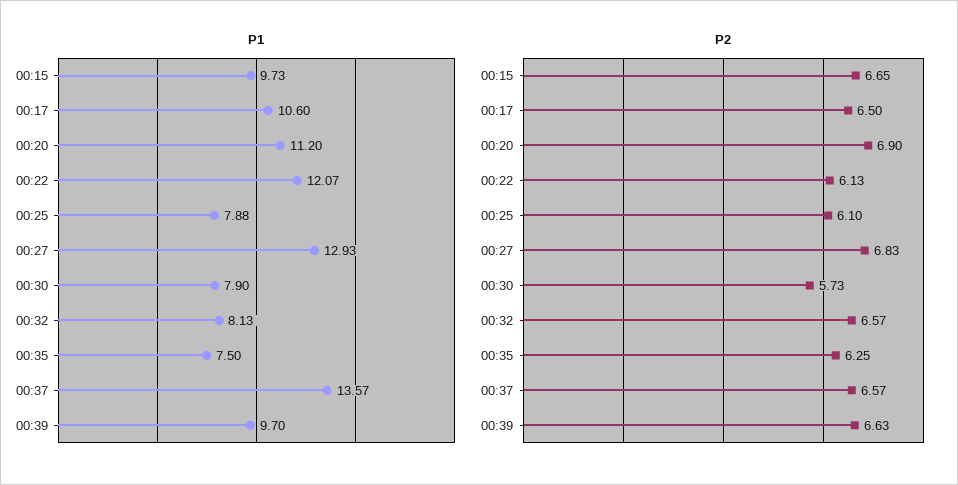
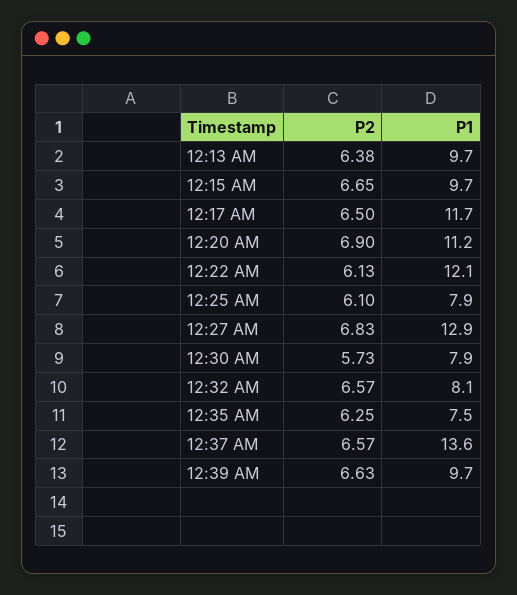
  {
    "P1": {
      "00:15": 9.73,
-     "00:17": 10.6,
+     "00:17": 11.7,
      "00:20": 11.2,
      "00:22": 12.07,
      "00:25": 7.88,
      "00:27": 12.93,
      "00:30": 7.9,
      "00:32": 8.13,
      "00:35": 7.5,
      "00:37": 13.57,
-     "00:39": 9.7
+     "00:39": 9.7,
+     "12:13 AM": 9.7
    },
    "P2": {
      "00:15": 6.65,
      "00:17": 6.5,
      "00:20": 6.9,
      "00:22": 6.13,
      "00:25": 6.1,
      "00:27": 6.83,
      "00:30": 5.73,
      "00:32": 6.57,
      "00:35": 6.25,
      "00:37": 6.57,
-     "00:39": 6.63
+     "00:39": 6.63,
+     "12:13 AM": 6.38
    }
  }

